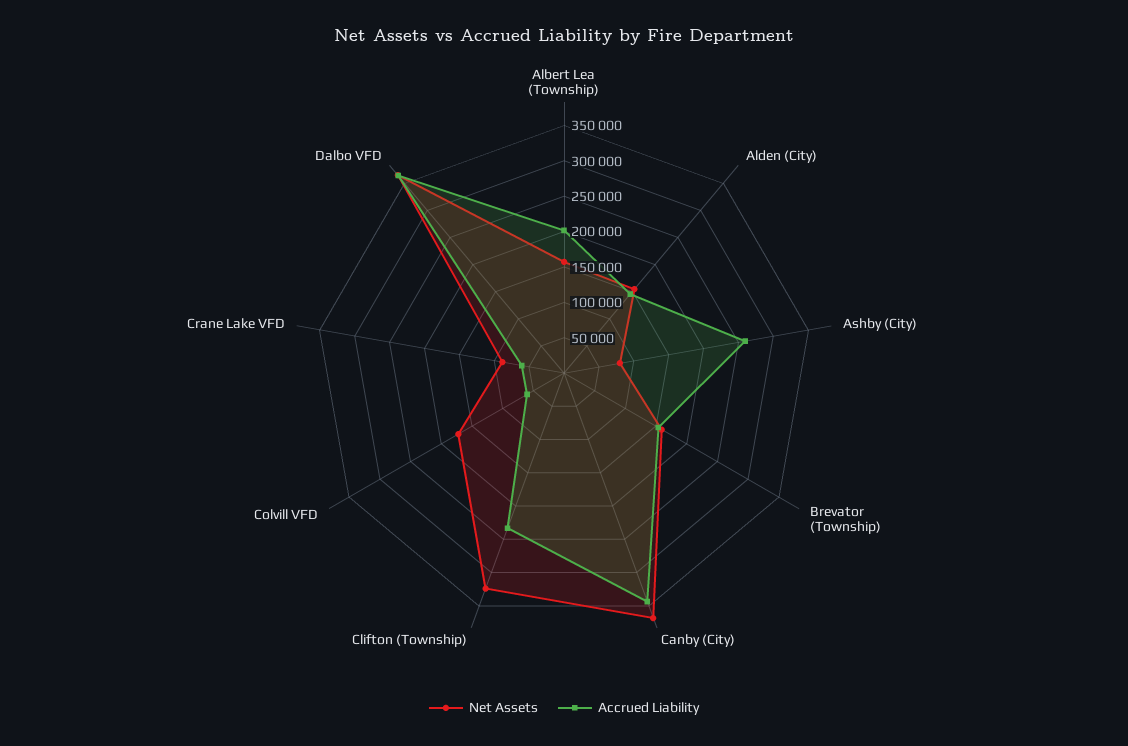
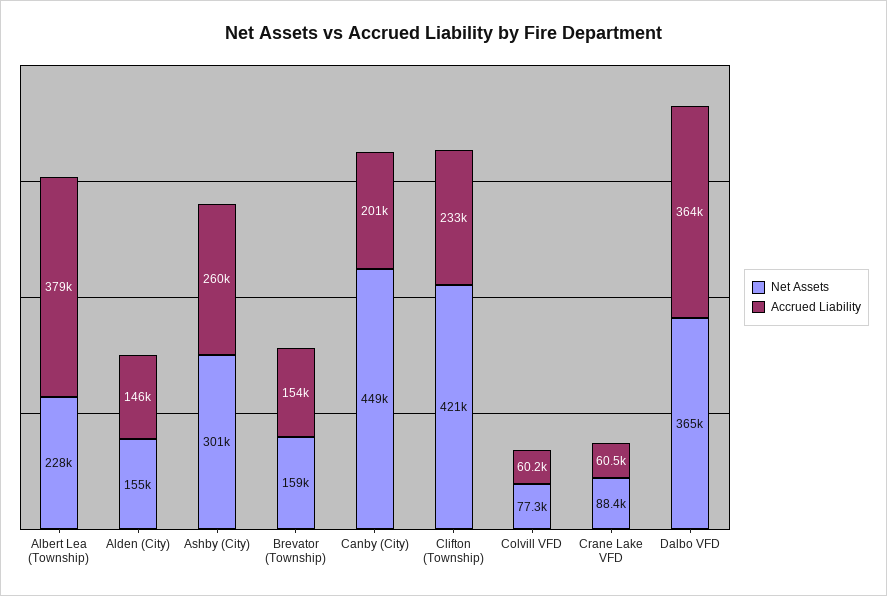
  {
    "Net Assets": {
-     "Albert Lea (Township)": 150000,
+     "Albert Lea (Township)": 228000,
      "Alden (City)": 155000,
-     "Ashby (City)": 75000,
+     "Ashby (City)": 301000,
      "Brevator (Township)": 159000,
-     "Canby (City)": 375000,
+     "Canby (City)": 449000,
-     "Clifton (Township)": 325000,
+     "Clifton (Township)": 421000,
-     "Colvill VFD": 175000,
+     "Colvill VFD": 77300,
      "Crane Lake VFD": 88400,
      "Dalbo VFD": 365000
    },
    "Accrued Liability": {
-     "Albert Lea (Township)": 200000,
+     "Albert Lea (Township)": 379000,
      "Alden (City)": 146000,
      "Ashby (City)": 260000,
      "Brevator (Township)": 154000,
-     "Canby (City)": 350000,
+     "Canby (City)": 201000,
      "Clifton (Township)": 233000,
      "Colvill VFD": 60200,
      "Crane Lake VFD": 60500,
      "Dalbo VFD": 364000
    }
  }

